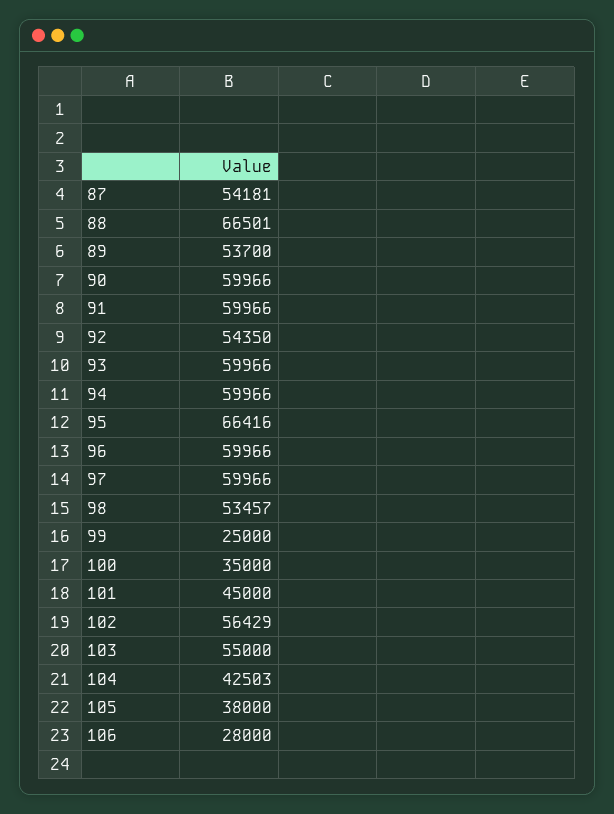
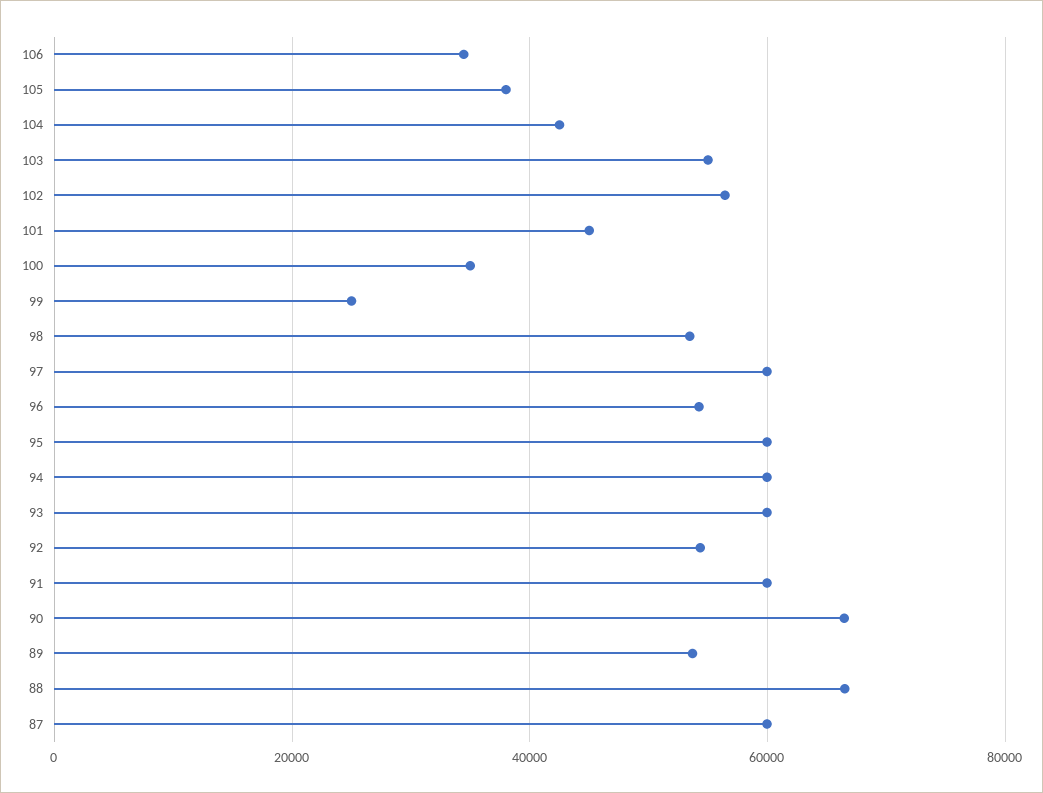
  {
-   "87": 54181,
+   "87": 60000,
    "88": 66501,
    "89": 53700,
-   "90": 59966,
+   "90": 66000,
    "91": 59966,
    "92": 54350,
    "93": 59966,
    "94": 59966,
-   "95": 66416,
+   "95": 60000,
-   "96": 59966,
+   "96": 54000,
    "97": 59966,
    "98": 53457,
    "99": 25000,
    "100": 35000,
    "101": 45000,
    "102": 56429,
    "103": 55000,
    "104": 42503,
    "105": 38000,
-   "106": 28000
+   "106": 34000
  }

